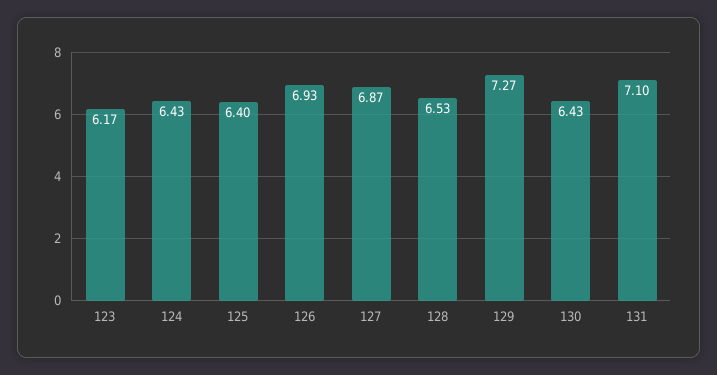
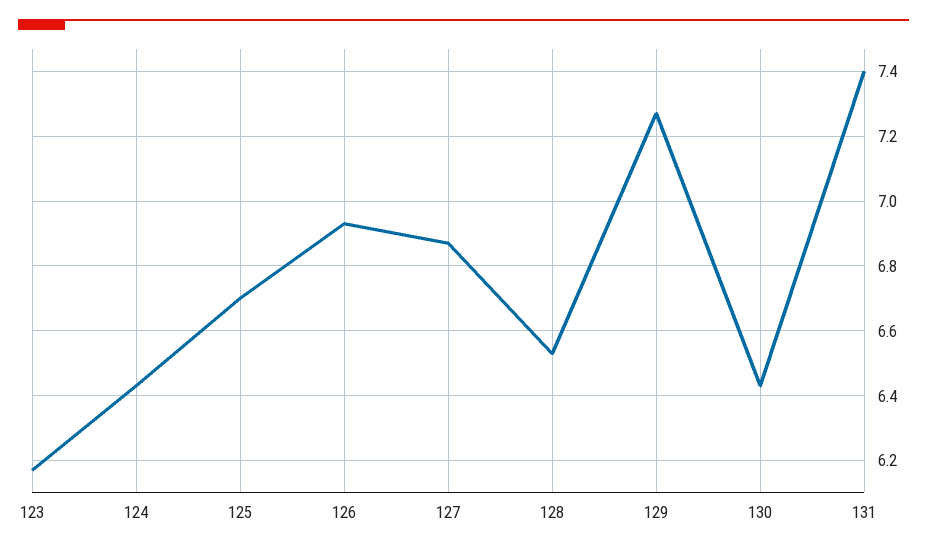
  {
    "123": 6.17,
    "124": 6.43,
-   "125": 6.4,
+   "125": 6.7,
    "126": 6.93,
    "127": 6.87,
    "128": 6.53,
    "129": 7.27,
    "130": 6.43,
-   "131": 7.1
+   "131": 7.4
  }

